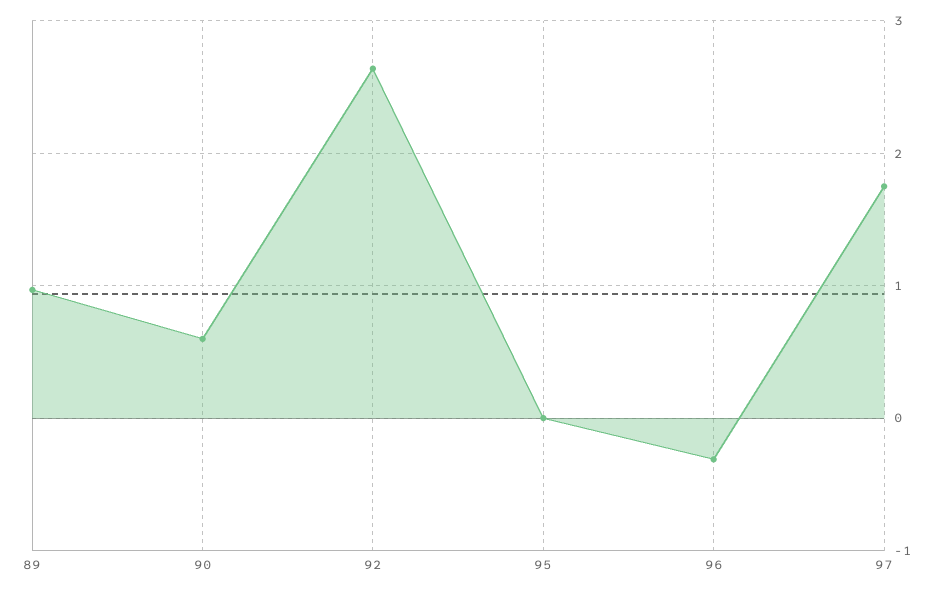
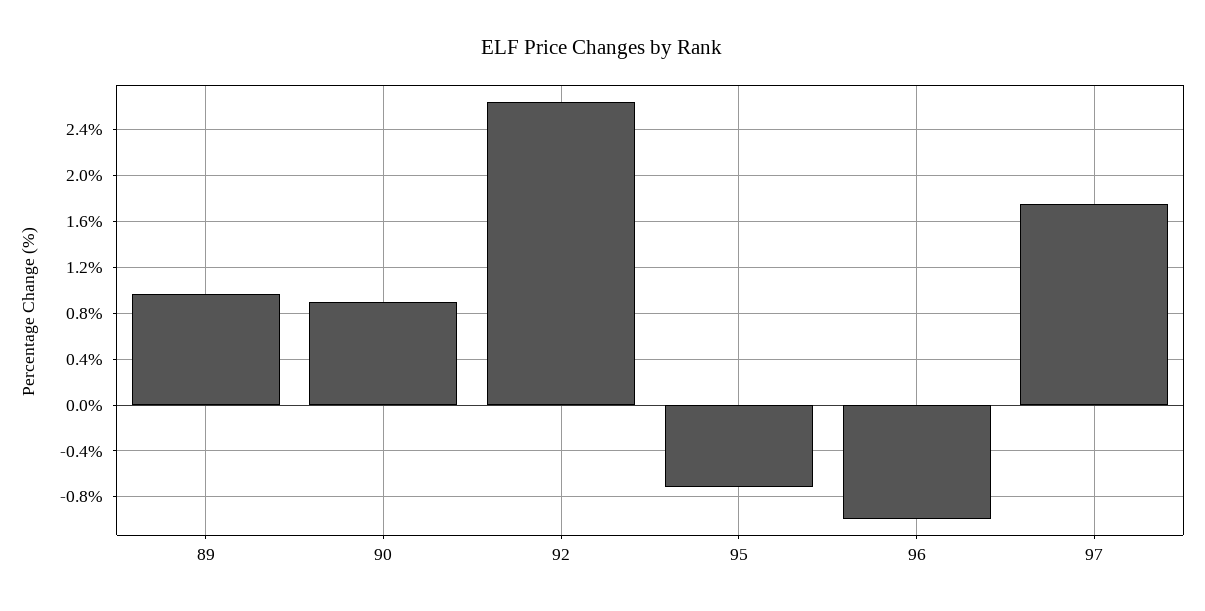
  {
    "89": 1,
-   "90": 0.6,
+   "90": 0.9,
    "92": 2.6,
-   "95": 0,
+   "95": -0.7,
-   "96": -0.3,
+   "96": -1,
    "97": 1.8
  }

